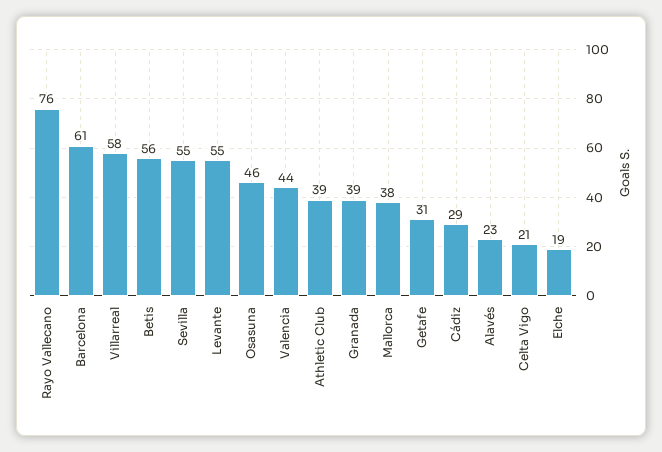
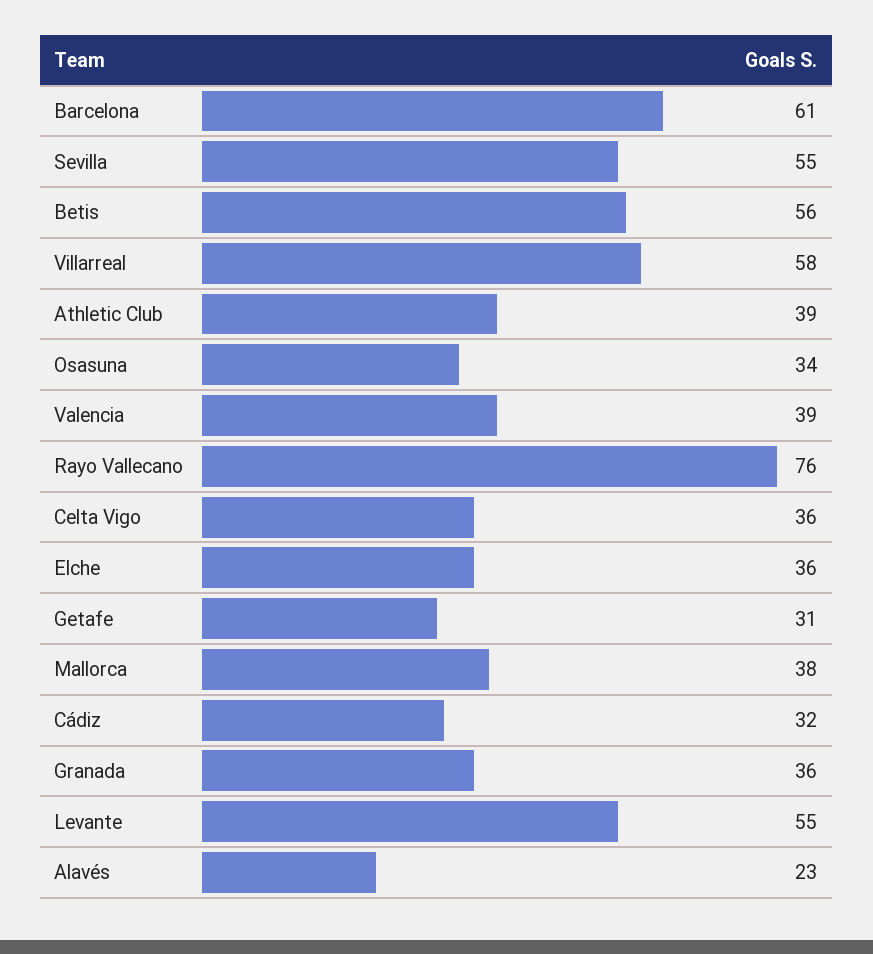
  {
    "Rayo Vallecano": 76,
    "Barcelona": 61,
    "Villarreal": 58,
    "Betis": 56,
    "Sevilla": 55,
    "Levante": 55,
-   "Osasuna": 46,
+   "Osasuna": 34,
-   "Valencia": 44,
+   "Valencia": 39,
    "Athletic Club": 39,
-   "Granada": 39,
+   "Granada": 36,
    "Mallorca": 38,
    "Getafe": 31,
-   "Cádiz": 29,
+   "Cádiz": 32,
    "Alavés": 23,
-   "Celta Vigo": 21,
+   "Celta Vigo": 36,
-   "Elche": 19
+   "Elche": 36
  }

